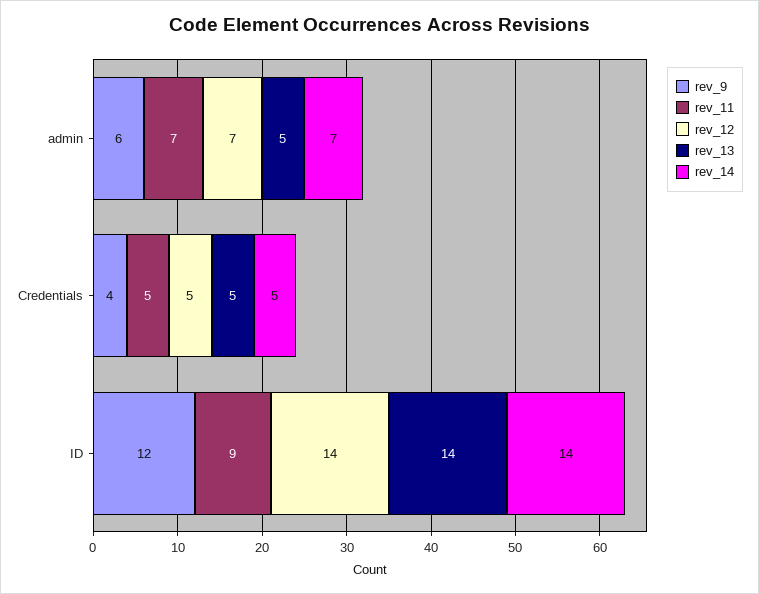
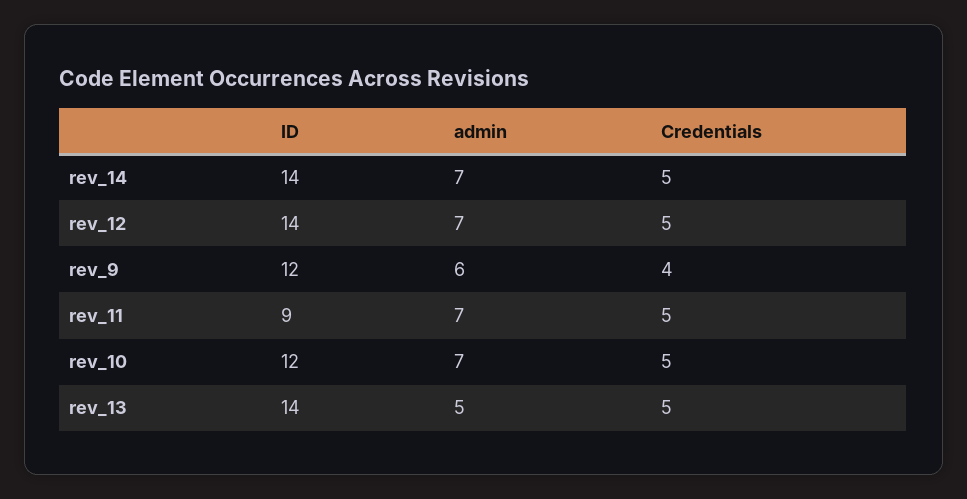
  {
    "rev_9": {
      "admin": 6,
      "Credentials": 4,
      "ID": 12
    },
    "rev_11": {
      "admin": 7,
      "Credentials": 5,
      "ID": 9
    },
    "rev_12": {
      "admin": 7,
      "Credentials": 5,
      "ID": 14
    },
    "rev_13": {
      "admin": 5,
      "Credentials": 5,
      "ID": 14
    },
    "rev_14": {
      "admin": 7,
      "Credentials": 5,
      "ID": 14
-   }
+   },
+   "rev_10": {
+     "ID": 12,
+     "admin": 7,
+     "Credentials": 5
+   }
  }

